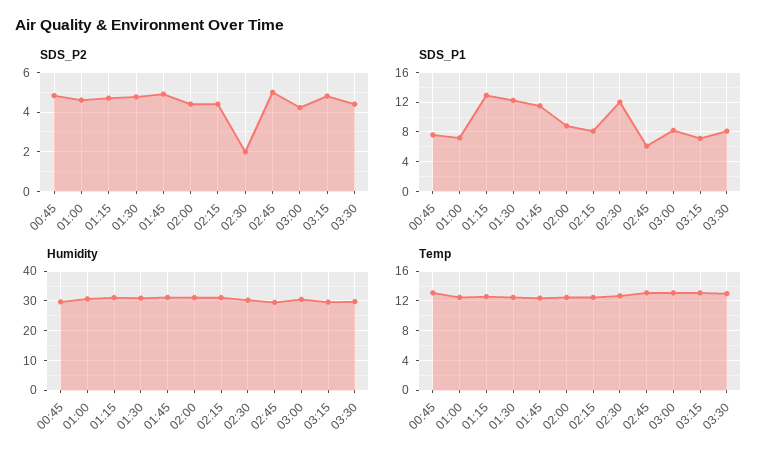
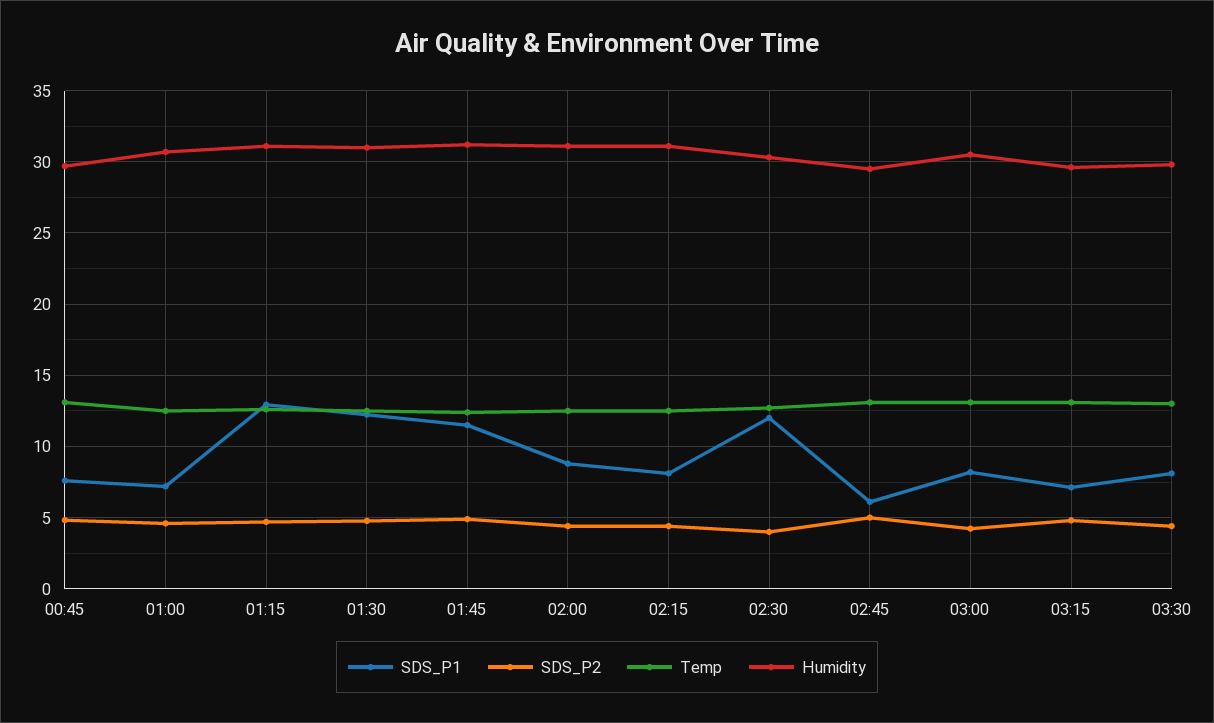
  {
    "SDS_P2": {
      "00:45": 5,
      "01:00": 4.5,
      "01:15": 4.5,
      "01:30": 5,
      "01:45": 5,
      "02:00": 4.5,
      "02:15": 4.5,
-     "02:30": 2,
+     "02:30": 4,
      "02:45": 5,
      "03:00": 4,
      "03:15": 5,
      "03:30": 4.5
    },
    "SDS_P1": {
      "00:45": 7.5,
      "01:00": 7,
      "01:15": 13,
      "01:30": 12,
      "01:45": 11.5,
      "02:00": 9,
      "02:15": 8,
      "02:30": 12,
      "02:45": 6,
      "03:00": 8,
      "03:15": 7,
      "03:30": 8
    },
    "Humidity": {
      "00:45": 29.5,
      "01:00": 30.5,
      "01:15": 31,
      "01:30": 31,
      "01:45": 31,
      "02:00": 31,
      "02:15": 31,
      "02:30": 30.5,
      "02:45": 29.5,
      "03:00": 30.5,
      "03:15": 29.5,
      "03:30": 30
    },
    "Temp": {
      "00:45": 13,
      "01:00": 12.5,
      "01:15": 12.5,
      "01:30": 12.5,
      "01:45": 12.5,
      "02:00": 12.5,
      "02:15": 12.5,
      "02:30": 12.5,
      "02:45": 13,
      "03:00": 13,
      "03:15": 13,
      "03:30": 13
    }
  }

